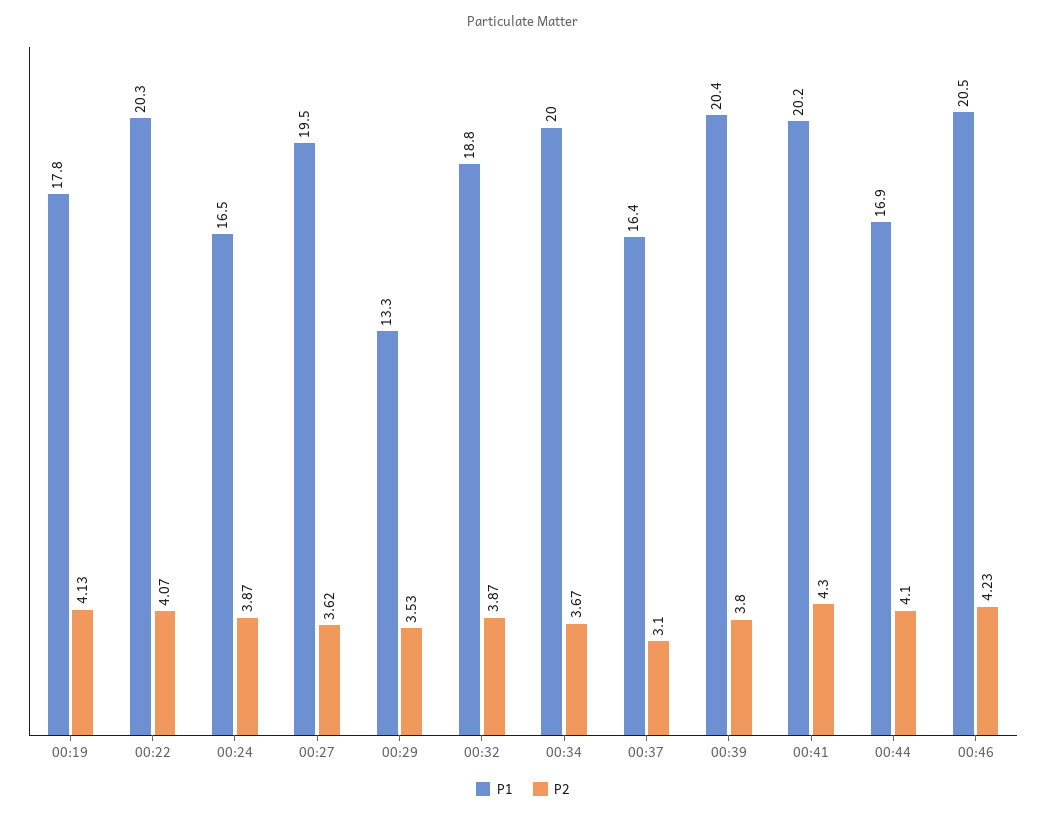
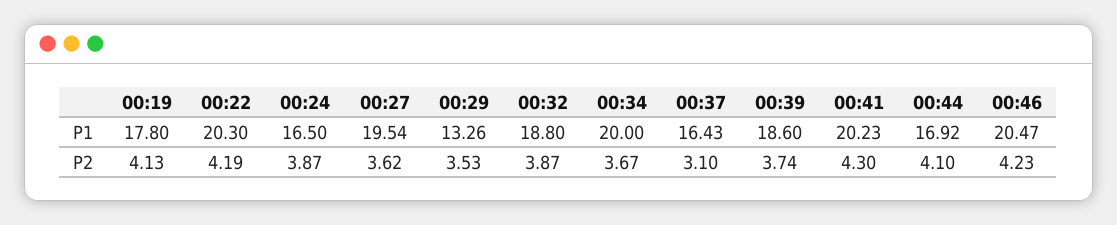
  {
    "P1": {
      "00:19": 17.8,
      "00:22": 20.3,
      "00:24": 16.5,
      "00:27": 19.54,
      "00:29": 13.26,
      "00:32": 18.8,
      "00:34": 20,
      "00:37": 16.43,
-     "00:39": 20.4,
+     "00:39": 18.6,
      "00:41": 20.23,
      "00:44": 16.92,
      "00:46": 20.47
    },
    "P2": {
      "00:19": 4.13,
-     "00:22": 4.07,
+     "00:22": 4.19,
      "00:24": 3.87,
      "00:27": 3.62,
      "00:29": 3.53,
      "00:32": 3.87,
      "00:34": 3.67,
      "00:37": 3.1,
-     "00:39": 3.8,
+     "00:39": 3.74,
      "00:41": 4.3,
      "00:44": 4.1,
      "00:46": 4.23
    }
  }

